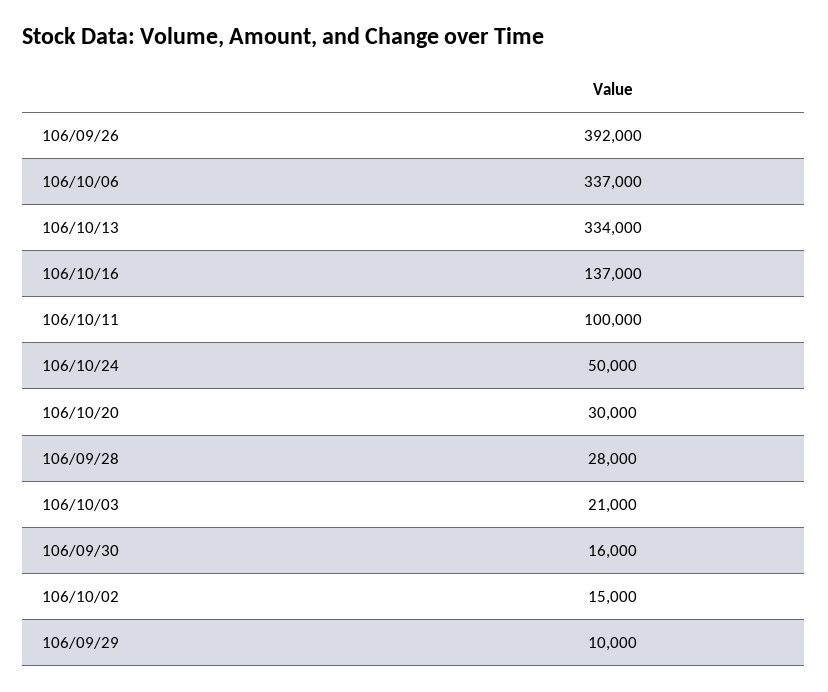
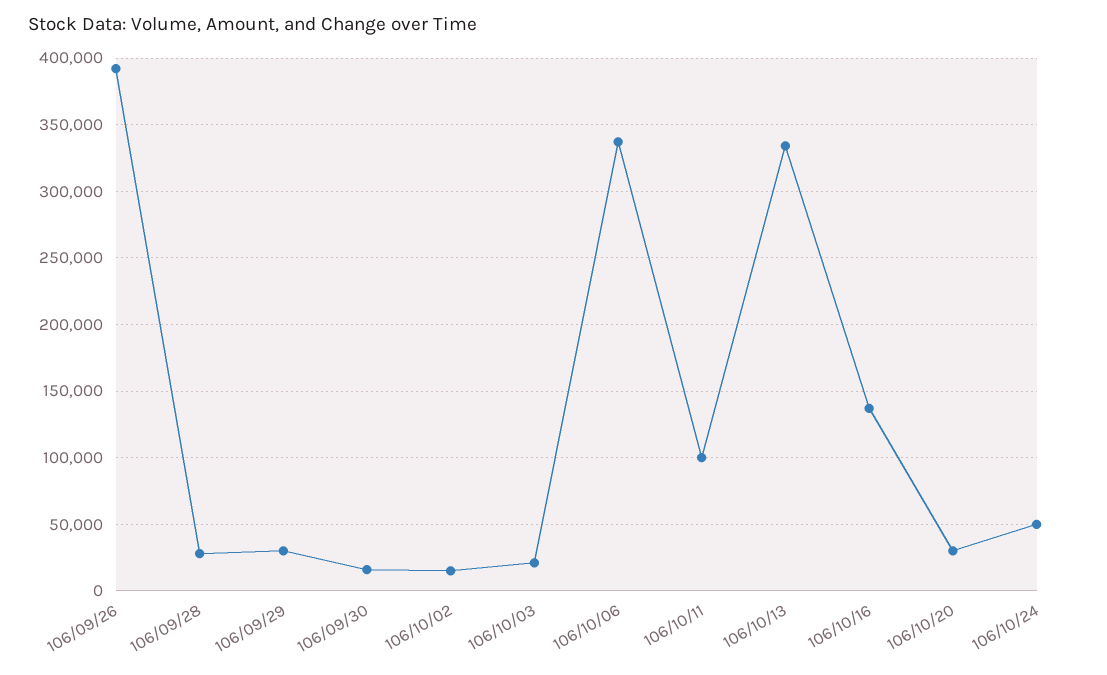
  {
    "106/09/26": 392000,
    "106/10/06": 337000,
    "106/10/13": 334000,
    "106/10/16": 137000,
    "106/10/11": 100000,
    "106/10/24": 50000,
    "106/10/20": 30000,
    "106/09/28": 28000,
    "106/10/03": 21000,
    "106/09/30": 16000,
    "106/10/02": 15000,
-   "106/09/29": 10000
+   "106/09/29": 30000
  }

